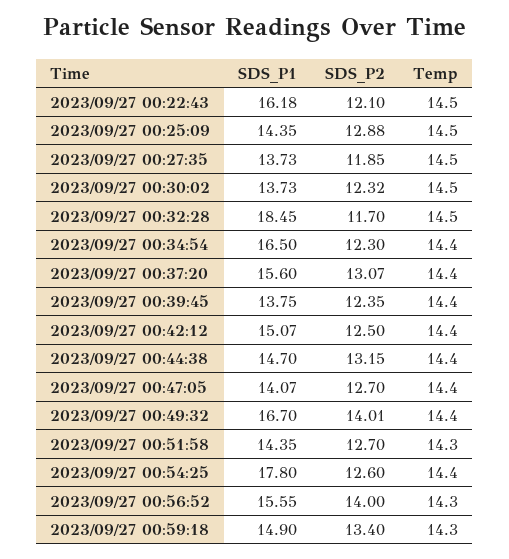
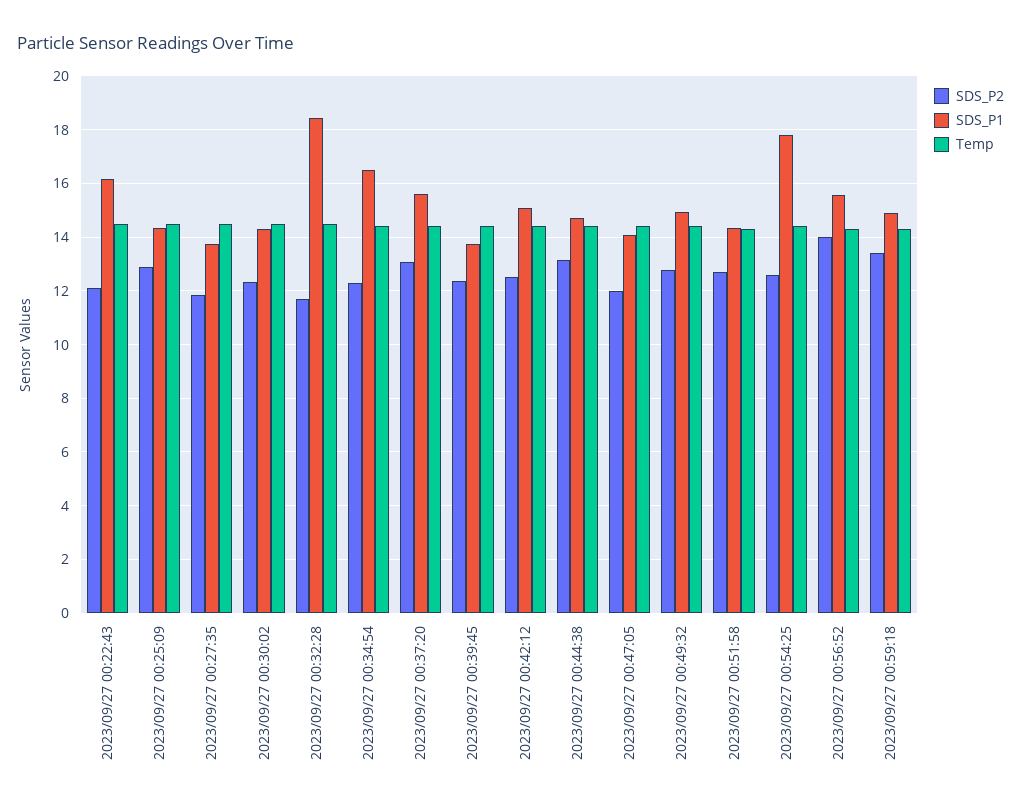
  {
    "SDS_P1": {
      "2023/09/27 00:22:43": 16.18,
      "2023/09/27 00:25:09": 14.35,
      "2023/09/27 00:27:35": 13.73,
-     "2023/09/27 00:30:02": 13.73,
+     "2023/09/27 00:30:02": 14.25,
      "2023/09/27 00:32:28": 18.45,
      "2023/09/27 00:34:54": 16.5,
      "2023/09/27 00:37:20": 15.6,
      "2023/09/27 00:39:45": 13.75,
      "2023/09/27 00:42:12": 15.07,
      "2023/09/27 00:44:38": 14.7,
      "2023/09/27 00:47:05": 14.07,
-     "2023/09/27 00:49:32": 16.7,
+     "2023/09/27 00:49:32": 15,
      "2023/09/27 00:51:58": 14.35,
      "2023/09/27 00:54:25": 17.8,
      "2023/09/27 00:56:52": 15.55,
      "2023/09/27 00:59:18": 14.9
    },
    "SDS_P2": {
      "2023/09/27 00:22:43": 12.1,
      "2023/09/27 00:25:09": 12.88,
      "2023/09/27 00:27:35": 11.85,
      "2023/09/27 00:30:02": 12.32,
      "2023/09/27 00:32:28": 11.7,
      "2023/09/27 00:34:54": 12.3,
      "2023/09/27 00:37:20": 13.07,
      "2023/09/27 00:39:45": 12.35,
      "2023/09/27 00:42:12": 12.5,
      "2023/09/27 00:44:38": 13.15,
-     "2023/09/27 00:47:05": 12.7,
+     "2023/09/27 00:47:05": 12,
-     "2023/09/27 00:49:32": 14.01,
+     "2023/09/27 00:49:32": 12.75,
      "2023/09/27 00:51:58": 12.7,
      "2023/09/27 00:54:25": 12.6,
      "2023/09/27 00:56:52": 14,
      "2023/09/27 00:59:18": 13.4
    },
    "Temp": {
      "2023/09/27 00:22:43": 14.5,
      "2023/09/27 00:25:09": 14.5,
      "2023/09/27 00:27:35": 14.5,
      "2023/09/27 00:30:02": 14.5,
      "2023/09/27 00:32:28": 14.5,
      "2023/09/27 00:34:54": 14.4,
      "2023/09/27 00:37:20": 14.4,
      "2023/09/27 00:39:45": 14.4,
      "2023/09/27 00:42:12": 14.4,
      "2023/09/27 00:44:38": 14.4,
      "2023/09/27 00:47:05": 14.4,
      "2023/09/27 00:49:32": 14.4,
      "2023/09/27 00:51:58": 14.3,
      "2023/09/27 00:54:25": 14.4,
      "2023/09/27 00:56:52": 14.3,
      "2023/09/27 00:59:18": 14.3
    }
  }

